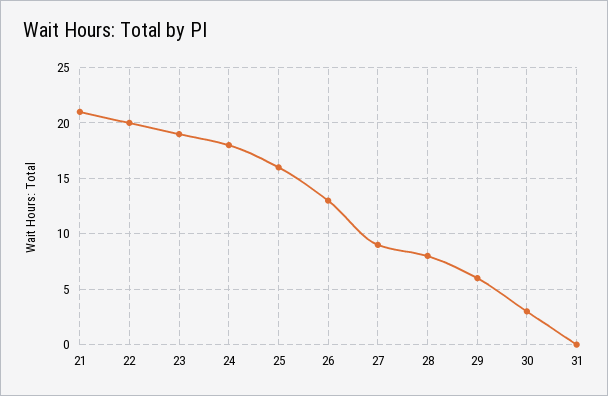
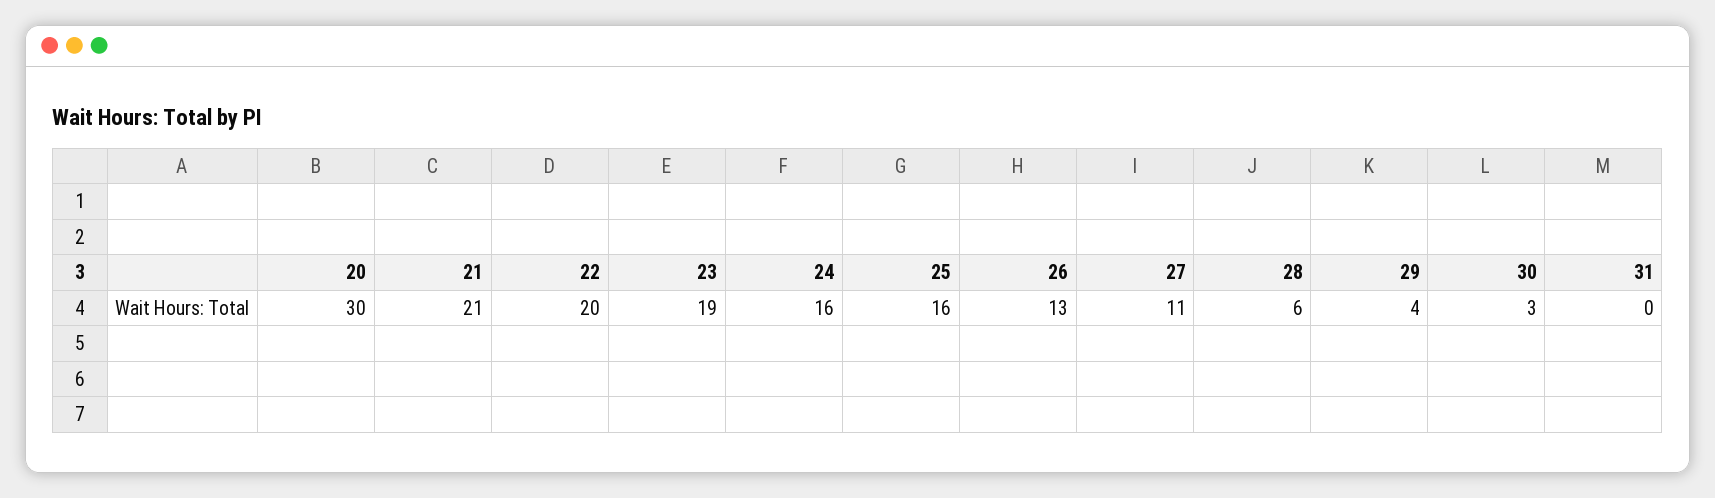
  {
    "21": 21,
    "22": 20,
    "23": 19,
-   "24": 18,
+   "24": 16,
    "25": 16,
    "26": 13,
-   "27": 9,
+   "27": 11,
-   "28": 8,
+   "28": 6,
-   "29": 6,
+   "29": 4,
    "30": 3,
-   "31": 0
+   "31": 0,
+   "20": 30
  }

